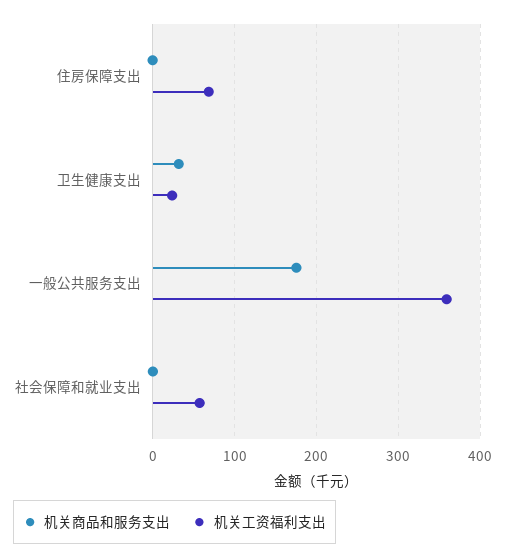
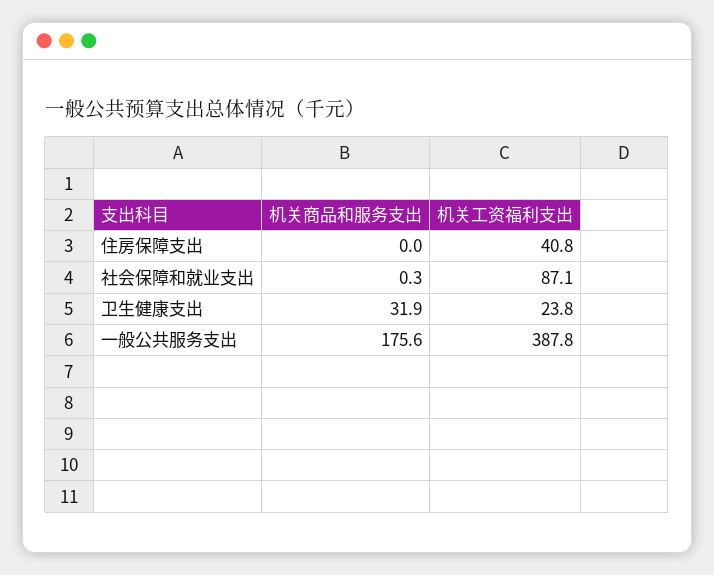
  {
    "机关商品和服务支出": {
      "住房保障支出": 0,
      "卫生健康支出": 31.9,
      "一般公共服务支出": 175.6,
      "社会保障和就业支出": 0.3
    },
    "机关工资福利支出": {
-     "住房保障支出": 70,
+     "住房保障支出": 40.8,
      "卫生健康支出": 23.8,
-     "一般公共服务支出": 360,
+     "一般公共服务支出": 387.8,
-     "社会保障和就业支出": 60
+     "社会保障和就业支出": 87.1
    }
  }

